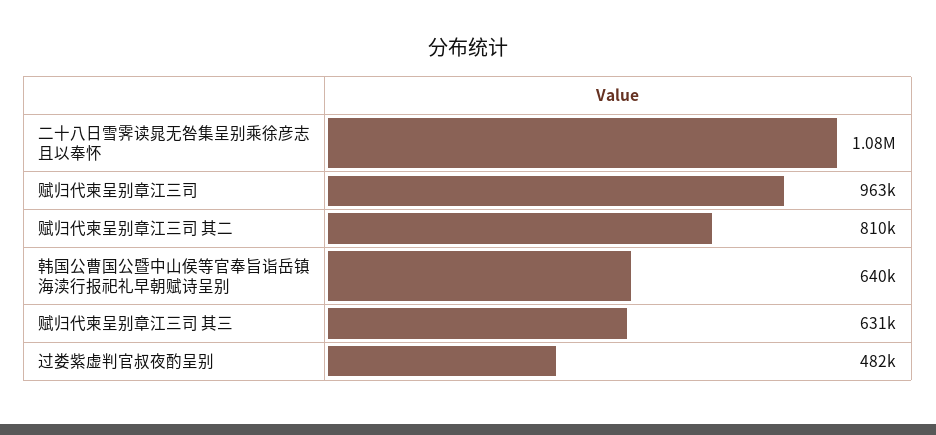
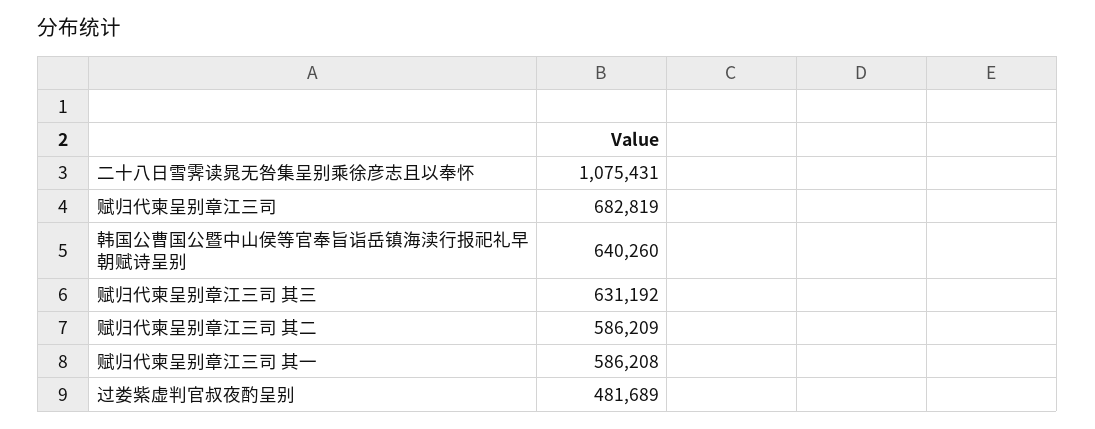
  {
    "二十八日雪霁读晁无咎集呈别乘徐彦志且以奉怀": 1075431,
-   "赋归代柬呈别章江三司": 963000,
+   "赋归代柬呈别章江三司": 682819,
-   "赋归代柬呈别章江三司 其二": 810000,
+   "赋归代柬呈别章江三司 其二": 586209,
    "韩国公曹国公暨中山侯等官奉旨诣岳镇海渎行报祀礼早朝赋诗呈别": 640260,
    "赋归代柬呈别章江三司 其三": 631192,
-   "过娄紫虚判官叔夜酌呈别": 481689
+   "过娄紫虚判官叔夜酌呈别": 481689,
+   "赋归代柬呈别章江三司 其一": 586208
  }

